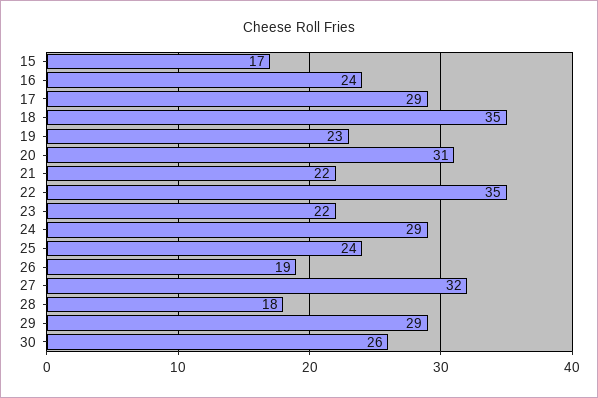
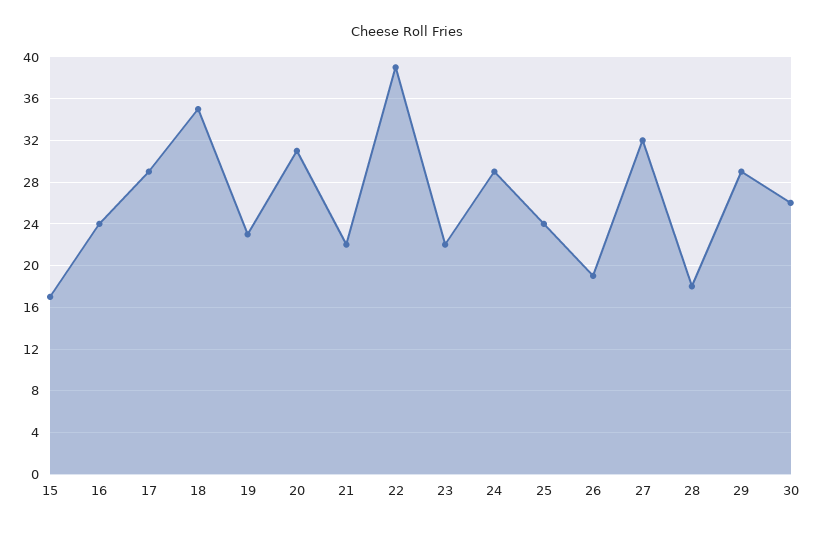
  {
    "15": 17,
    "16": 24,
    "17": 29,
    "18": 35,
    "19": 23,
    "20": 31,
    "21": 22,
-   "22": 35,
+   "22": 39,
    "23": 22,
    "24": 29,
    "25": 24,
    "26": 19,
    "27": 32,
    "28": 18,
    "29": 29,
    "30": 26
  }

